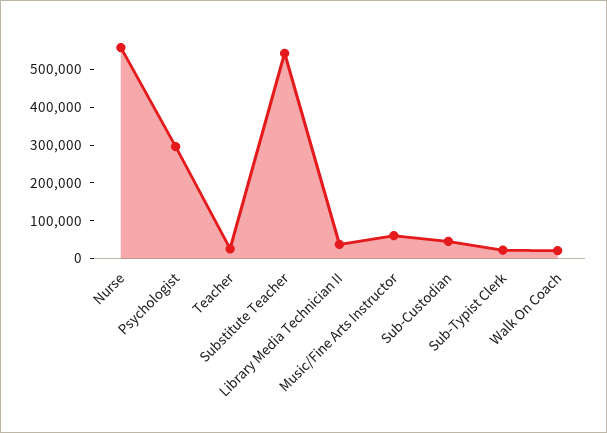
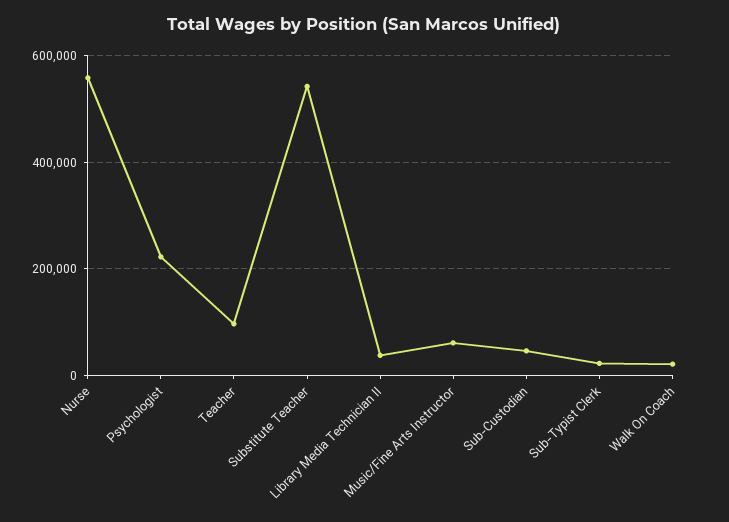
  {
    "Nurse": 560000,
-   "Psychologist": 300000,
+   "Psychologist": 220000,
-   "Teacher": 25000,
+   "Teacher": 100000,
    "Substitute Teacher": 540000,
    "Library Media Technician II": 40000,
    "Music/Fine Arts Instructor": 60000,
    "Sub-Custodian": 40000,
    "Sub-Typist Clerk": 20000,
    "Walk On Coach": 20000
  }

